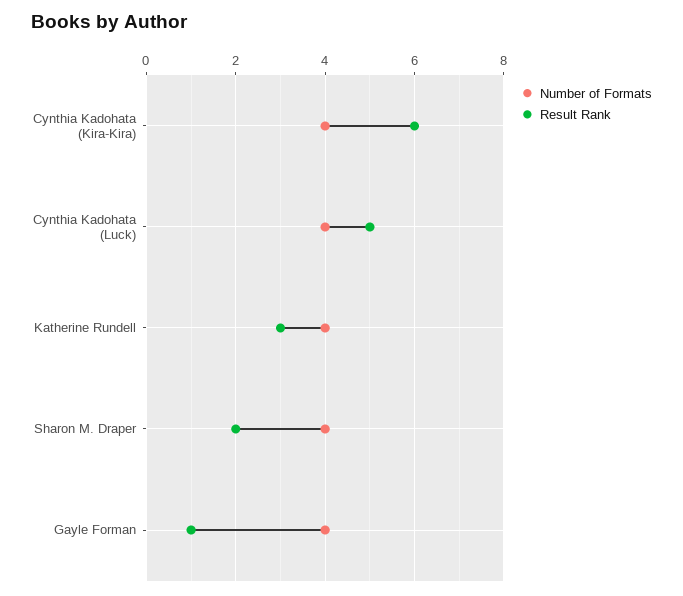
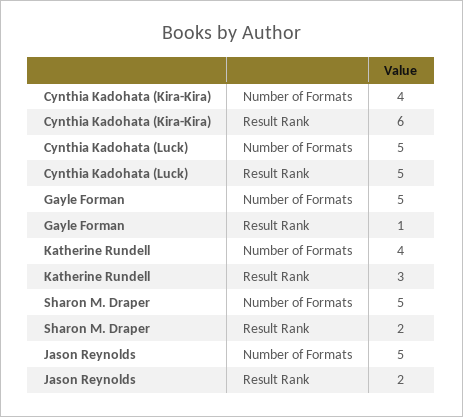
  {
    "Number of Formats": {
      "Cynthia Kadohata (Kira-Kira)": 4,
-     "Cynthia Kadohata (Luck)": 4,
+     "Cynthia Kadohata (Luck)": 5,
      "Katherine Rundell": 4,
-     "Sharon M. Draper": 4,
+     "Sharon M. Draper": 5,
-     "Gayle Forman": 4
+     "Gayle Forman": 5,
+     "Jason Reynolds": 5
    },
    "Result Rank": {
      "Cynthia Kadohata (Kira-Kira)": 6,
      "Cynthia Kadohata (Luck)": 5,
      "Katherine Rundell": 3,
      "Sharon M. Draper": 2,
-     "Gayle Forman": 1
+     "Gayle Forman": 1,
+     "Jason Reynolds": 2
    }
  }

